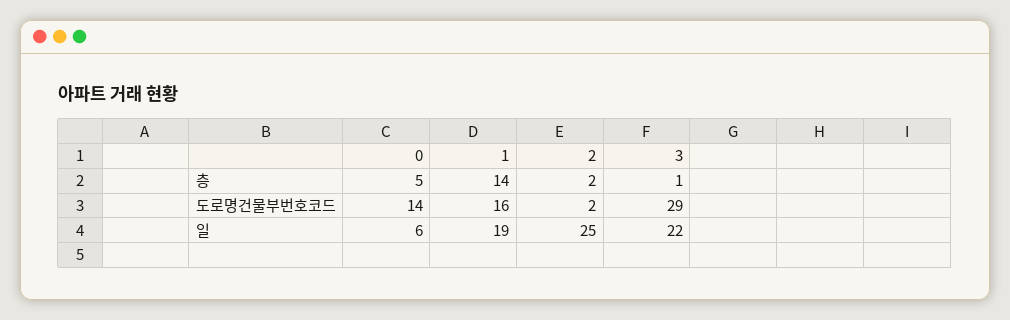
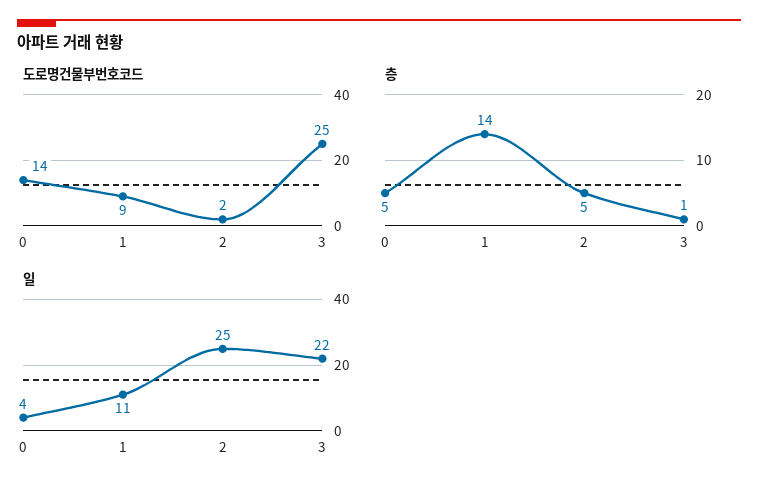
  {
    "층": {
      "0": 5,
      "1": 14,
-     "2": 2,
+     "2": 5,
      "3": 1
    },
    "도로명건물부번호코드": {
      "0": 14,
-     "1": 16,
+     "1": 9,
      "2": 2,
-     "3": 29
+     "3": 25
    },
    "일": {
-     "0": 6,
+     "0": 4,
-     "1": 19,
+     "1": 11,
      "2": 25,
      "3": 22
    }
  }

